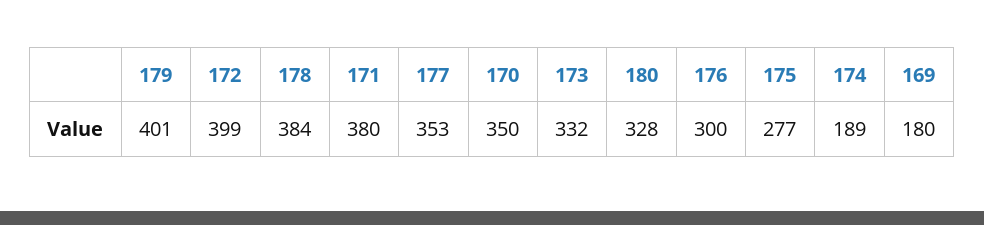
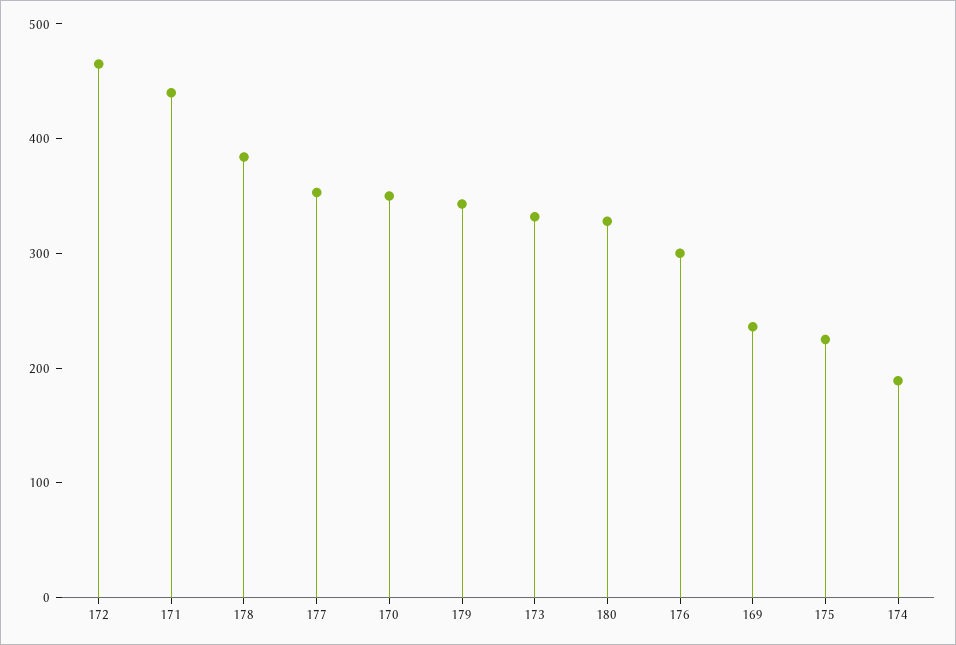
  {
-   "179": 401,
+   "179": 340,
-   "172": 399,
+   "172": 460,
    "178": 384,
-   "171": 380,
+   "171": 440,
    "177": 353,
    "170": 350,
    "173": 332,
    "180": 328,
    "176": 300,
-   "175": 277,
+   "175": 220,
    "174": 189,
-   "169": 180
+   "169": 240
  }

